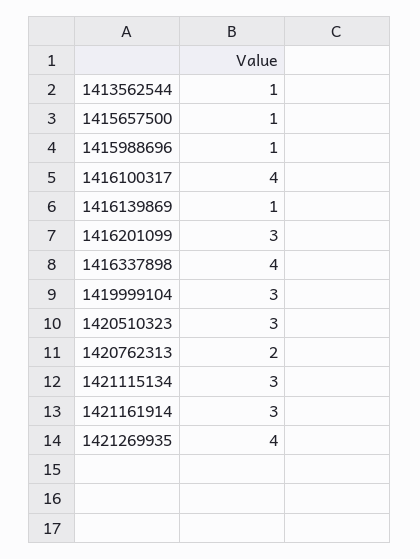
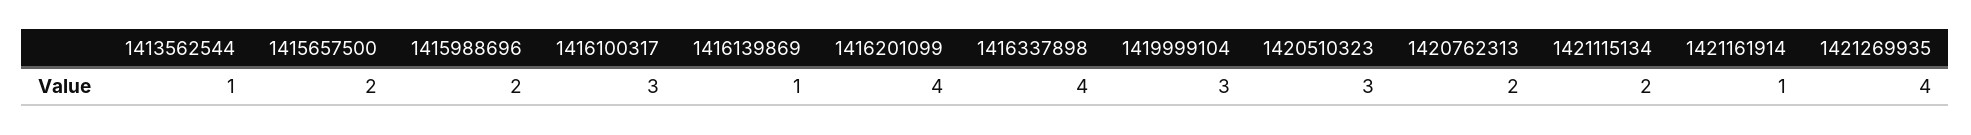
  {
    "1413562544": 1,
-   "1415657500": 1,
+   "1415657500": 2,
-   "1415988696": 1,
+   "1415988696": 2,
-   "1416100317": 4,
+   "1416100317": 3,
    "1416139869": 1,
-   "1416201099": 3,
+   "1416201099": 4,
    "1416337898": 4,
    "1419999104": 3,
    "1420510323": 3,
    "1420762313": 2,
-   "1421115134": 3,
+   "1421115134": 2,
-   "1421161914": 3,
+   "1421161914": 1,
    "1421269935": 4
  }

